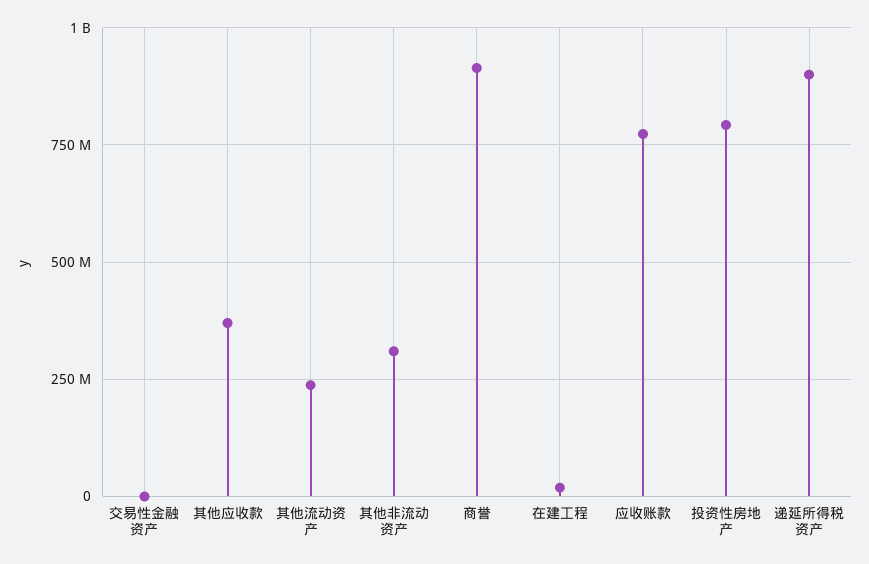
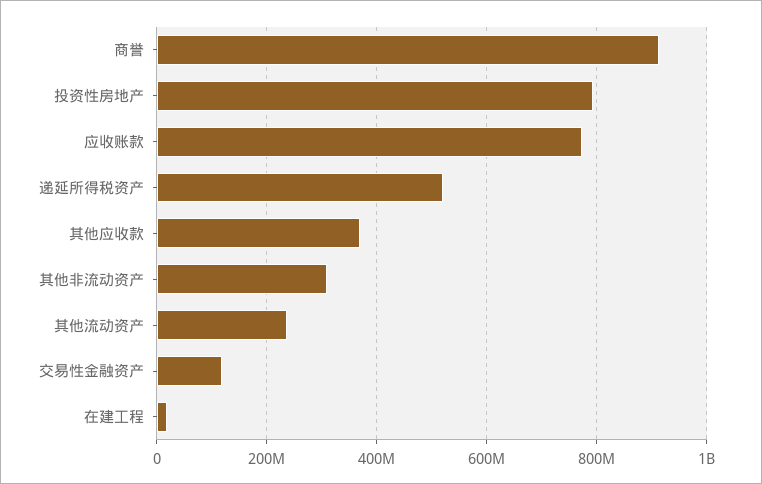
  {
-   "交易性金融资产": 0,
+   "交易性金融资产": 120000000,
    "其他应收款": 380000000,
    "其他流动资产": 240000000,
    "其他非流动资产": 320000000,
    "商誉": 920000000,
    "在建工程": 20000000,
    "应收账款": 780000000,
    "投资性房地产": 800000000,
-   "递延所得税资产": 900000000
+   "递延所得税资产": 520000000
  }

